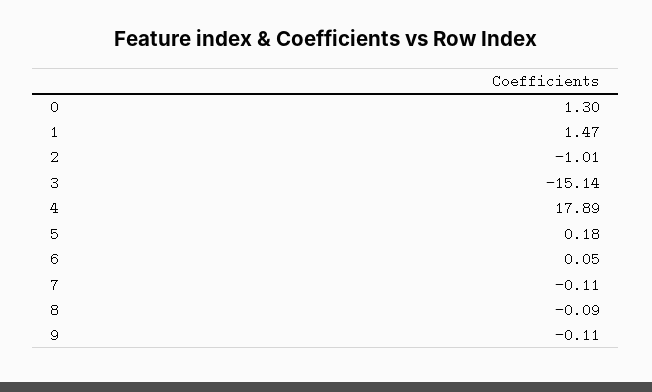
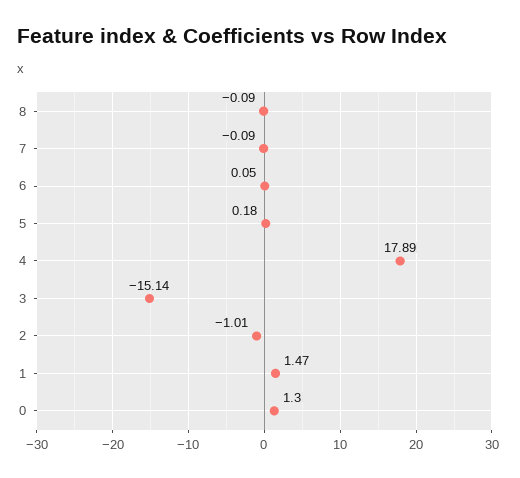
  {
    "0": 1.3,
    "1": 1.47,
    "2": -1.01,
    "3": -15.14,
    "4": 17.89,
    "5": 0.18,
    "6": 0.05,
-   "7": -0.11,
+   "7": -0.09,
-   "8": -0.09,
+   "8": -0.09
-   "9": -0.11
  }

